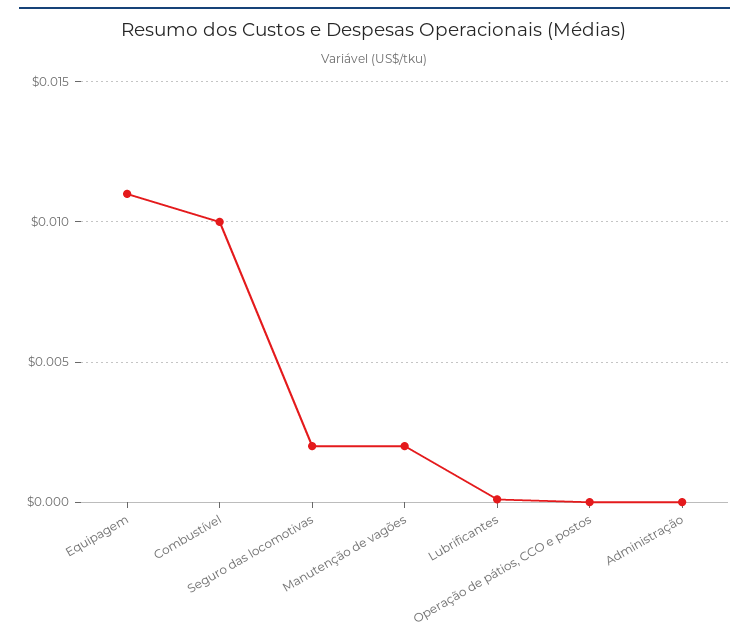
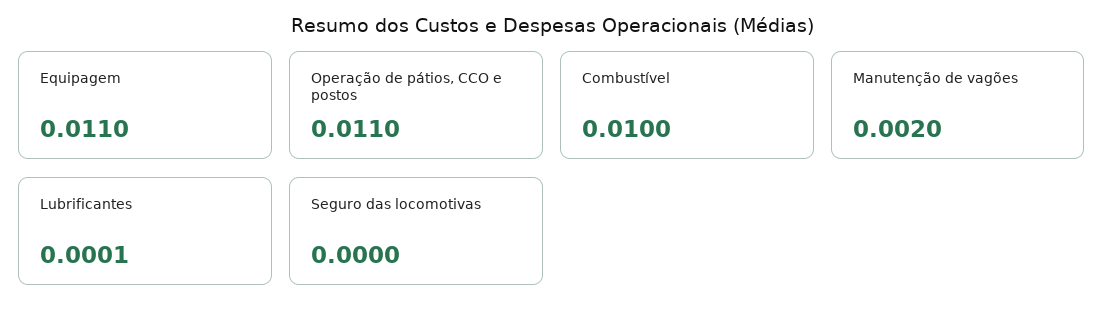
  {
    "Equipagem": 0.011,
    "Combustível": 0.01,
-   "Seguro das locomotivas": 0.002,
+   "Seguro das locomotivas": 0,
    "Manutenção de vagões": 0.002,
    "Lubrificantes": 0.0001,
-   "Operação de pátios, CCO e postos": 0,
+   "Operação de pátios, CCO e postos": 0.011
-   "Administração": 0
  }

